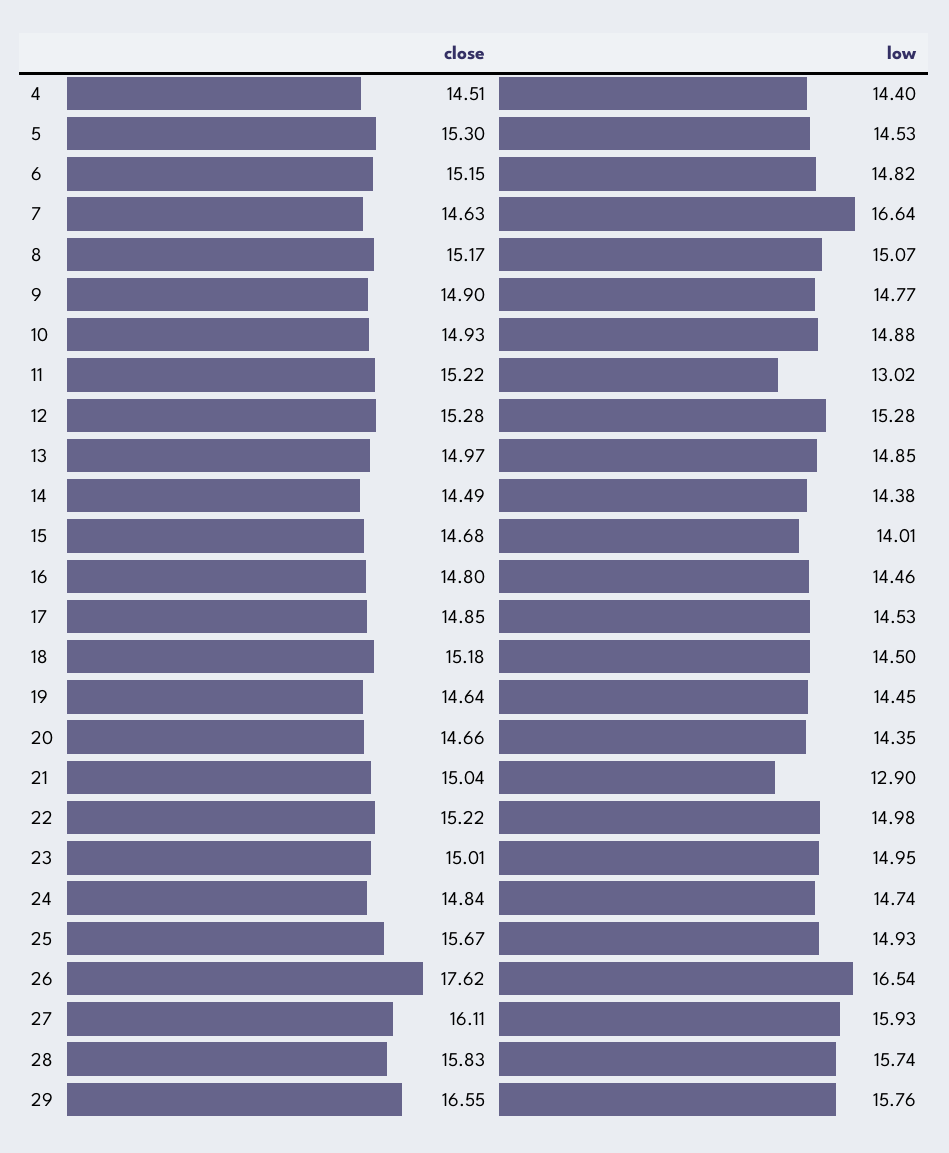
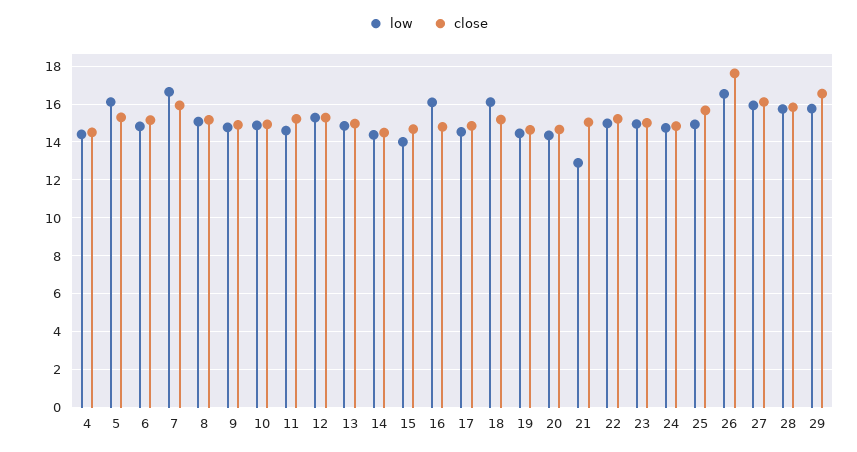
  {
    "close": {
      "4": 14.51,
      "5": 15.3,
      "6": 15.15,
-     "7": 14.63,
+     "7": 16,
      "8": 15.17,
      "9": 14.9,
      "10": 14.93,
      "11": 15.22,
      "12": 15.28,
      "13": 14.97,
      "14": 14.49,
      "15": 14.68,
      "16": 14.8,
      "17": 14.85,
      "18": 15.18,
      "19": 14.64,
      "20": 14.66,
      "21": 15.04,
      "22": 15.22,
      "23": 15.01,
      "24": 14.84,
      "25": 15.67,
      "26": 17.62,
      "27": 16.11,
      "28": 15.83,
      "29": 16.55
    },
    "low": {
      "4": 14.4,
-     "5": 14.53,
+     "5": 16,
      "6": 14.82,
      "7": 16.64,
      "8": 15.07,
      "9": 14.77,
      "10": 14.88,
-     "11": 13.02,
+     "11": 14.5,
      "12": 15.28,
      "13": 14.85,
      "14": 14.38,
      "15": 14.01,
-     "16": 14.46,
+     "16": 16,
      "17": 14.53,
-     "18": 14.5,
+     "18": 16,
      "19": 14.45,
      "20": 14.35,
      "21": 12.9,
      "22": 14.98,
      "23": 14.95,
      "24": 14.74,
      "25": 14.93,
      "26": 16.54,
      "27": 15.93,
      "28": 15.74,
      "29": 15.76
    }
  }

